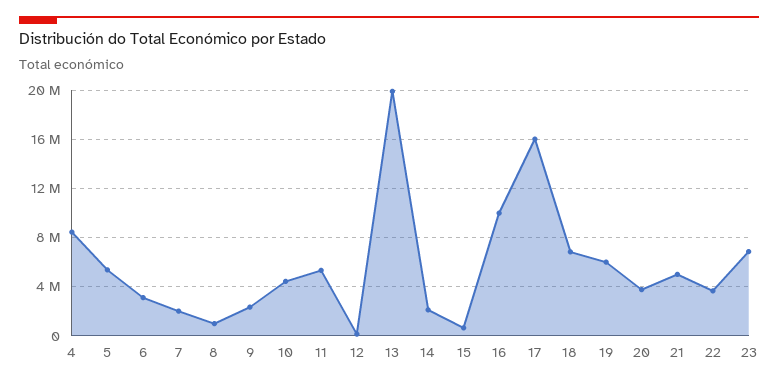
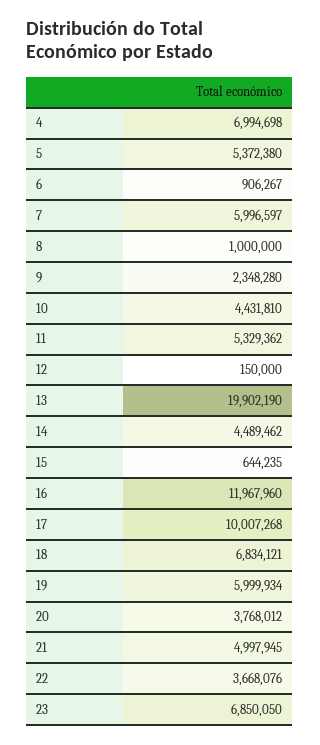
  {
-   "4": 8500000,
+   "4": 6994698,
    "5": 5372380,
-   "6": 3000000,
+   "6": 906267,
-   "7": 2000000,
+   "7": 5996597,
    "8": 1000000,
    "9": 2348280,
    "10": 4431810,
    "11": 5329362,
    "12": 150000,
    "13": 19902190,
-   "14": 2000000,
+   "14": 4489462,
    "15": 644235,
-   "16": 10000000,
+   "16": 11967960,
-   "17": 16000000,
+   "17": 10007268,
    "18": 6834121,
    "19": 5999934,
    "20": 3768012,
    "21": 4997945,
    "22": 3668076,
    "23": 6850050
  }

